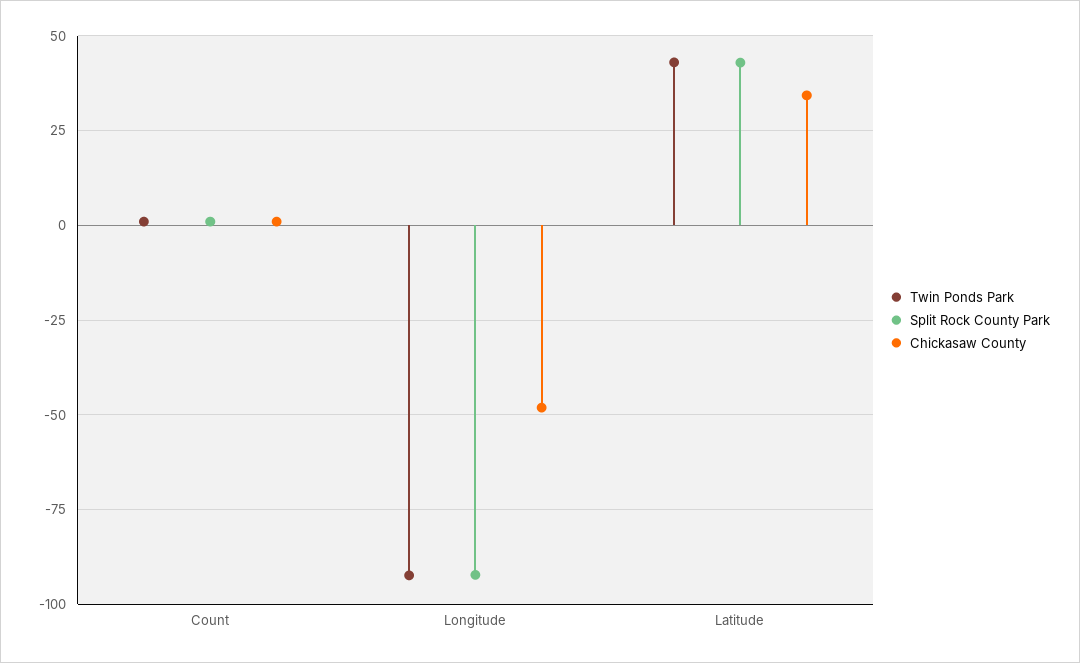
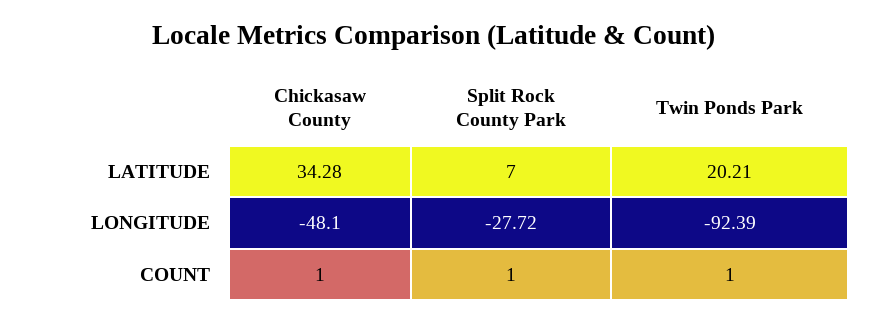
  {
    "Twin Ponds Park": {
      "Count": 1,
      "Longitude": -92.39,
-     "Latitude": 42.5
+     "Latitude": 20.21
    },
    "Split Rock County Park": {
      "Count": 1,
-     "Longitude": -92.5,
+     "Longitude": -27.72,
-     "Latitude": 42.5
+     "Latitude": 7
    },
    "Chickasaw County": {
      "Count": 1,
      "Longitude": -48.1,
      "Latitude": 34.28
    }
  }

